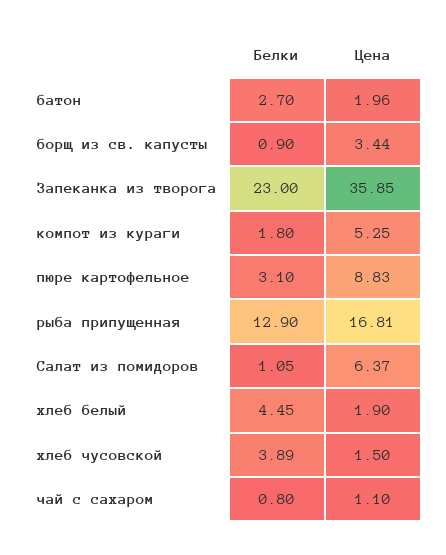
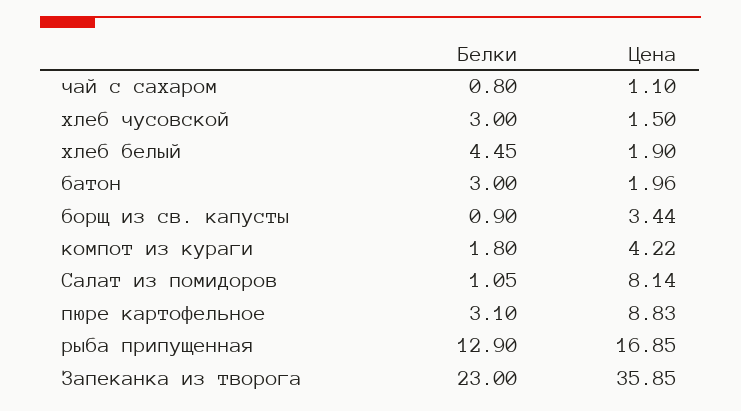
  {
    "Белки": {
-     "батон": 2.7,
+     "батон": 3,
      "борщ из св. капусты": 0.9,
      "Запеканка из творога": 23,
      "компот из кураги": 1.8,
      "пюре картофельное": 3.1,
      "рыба припущенная": 12.9,
      "Салат из помидоров": 1.05,
      "хлеб белый": 4.45,
-     "хлеб чусовской": 3.89,
+     "хлеб чусовской": 3,
      "чай с сахаром": 0.8
    },
    "Цена": {
      "батон": 1.96,
      "борщ из св. капусты": 3.44,
      "Запеканка из творога": 35.85,
-     "компот из кураги": 5.25,
+     "компот из кураги": 4.22,
      "пюре картофельное": 8.83,
-     "рыба припущенная": 16.81,
+     "рыба припущенная": 16.85,
-     "Салат из помидоров": 6.37,
+     "Салат из помидоров": 8.14,
      "хлеб белый": 1.9,
      "хлеб чусовской": 1.5,
      "чай с сахаром": 1.1
    }
  }

